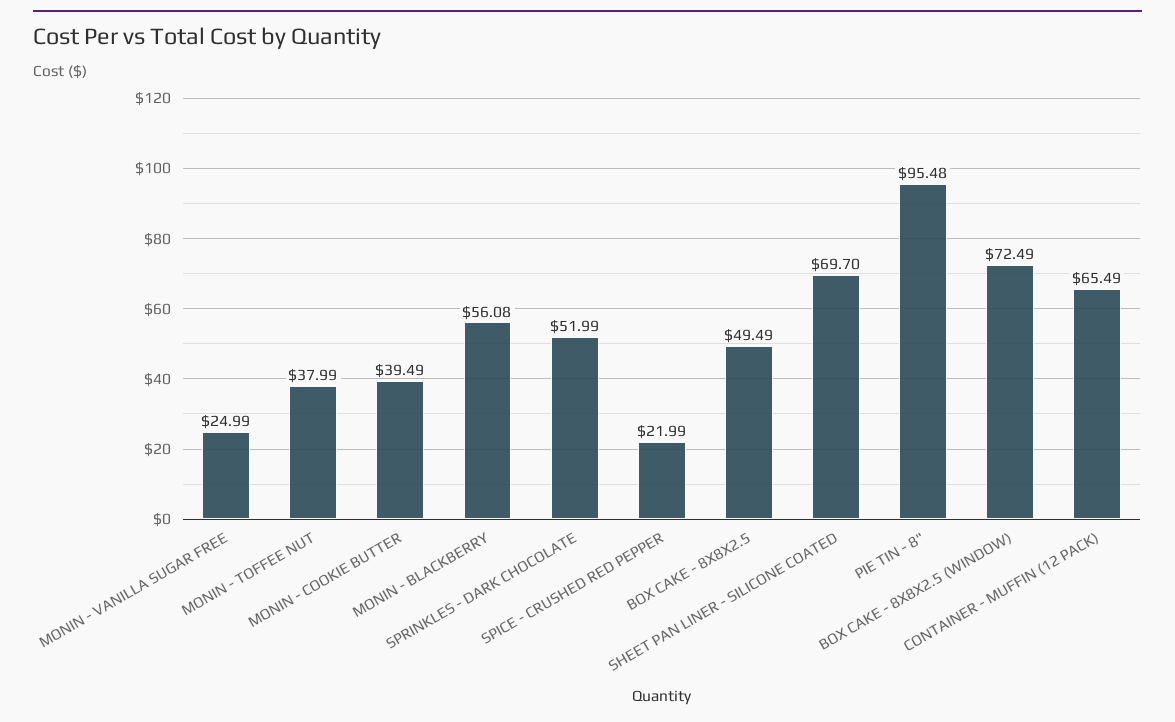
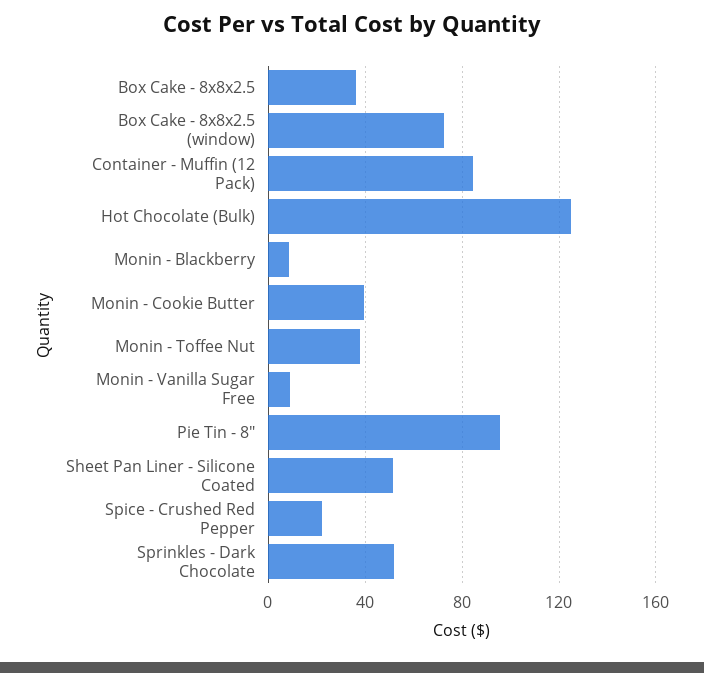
  {
-   "MONIN - VANILLA SUGAR FREE": 24.99,
+   "MONIN - VANILLA SUGAR FREE": 10,
    "MONIN - TOFFEE NUT": 37.99,
    "MONIN - COOKIE BUTTER": 39.49,
-   "MONIN - BLACKBERRY": 56.08,
+   "MONIN - BLACKBERRY": 10,
    "SPRINKLES - DARK CHOCOLATE": 51.99,
    "SPICE - CRUSHED RED PEPPER": 21.99,
-   "BOX CAKE - 8X8X2.5": 49.49,
+   "BOX CAKE - 8X8X2.5": 35,
-   "SHEET PAN LINER - SILICONE COATED": 69.7,
+   "SHEET PAN LINER - SILICONE COATED": 50,
    "PIE TIN - 8\"": 95.48,
    "BOX CAKE - 8X8X2.5 (WINDOW)": 72.49,
-   "CONTAINER - MUFFIN (12 PACK)": 65.49
+   "CONTAINER - MUFFIN (12 PACK)": 85,
+   "Hot Chocolate (Bulk)": 125
  }

